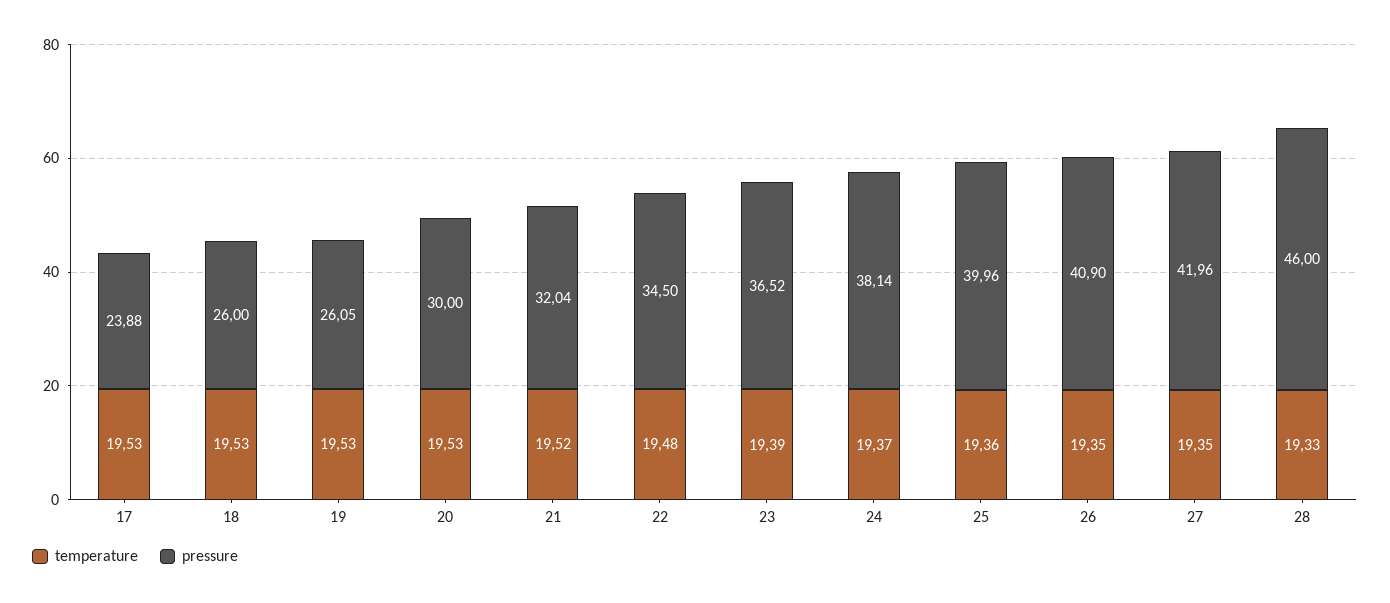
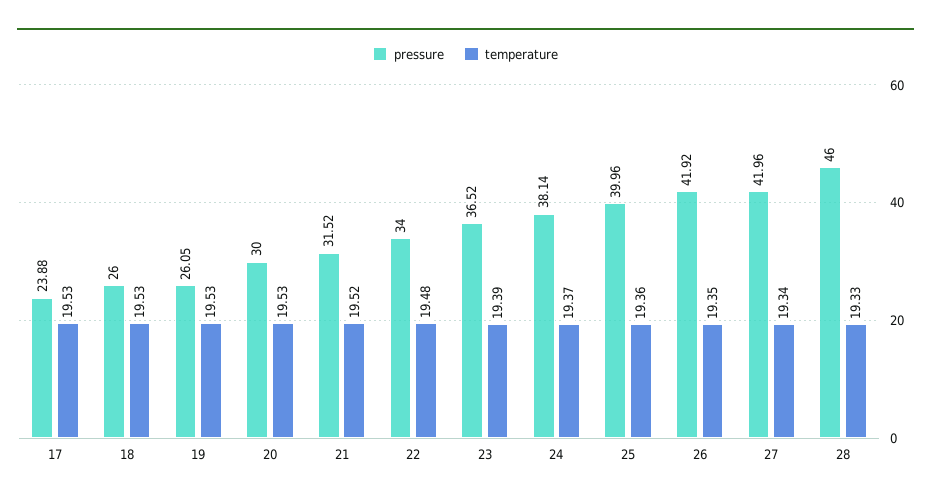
  {
    "temperature": {
      "17": 19.53,
      "18": 19.53,
      "19": 19.53,
      "20": 19.53,
      "21": 19.52,
      "22": 19.48,
      "23": 19.39,
      "24": 19.37,
      "25": 19.36,
      "26": 19.35,
-     "27": 19.35,
+     "27": 19.34,
      "28": 19.33
    },
    "pressure": {
      "17": 23.88,
      "18": 26,
      "19": 26.05,
      "20": 30,
-     "21": 32.04,
+     "21": 31.52,
-     "22": 34.5,
+     "22": 34,
      "23": 36.52,
      "24": 38.14,
      "25": 39.96,
-     "26": 40.9,
+     "26": 41.92,
      "27": 41.96,
      "28": 46
    }
  }

